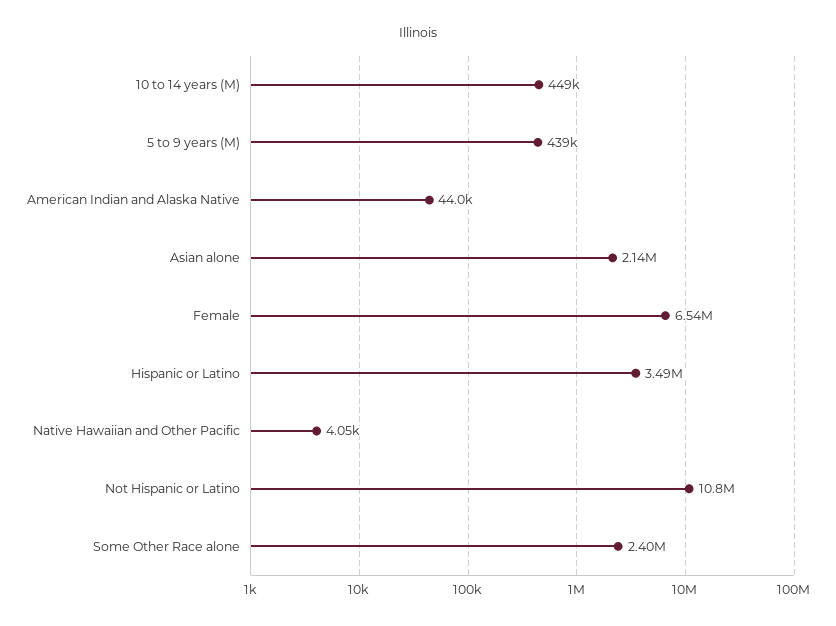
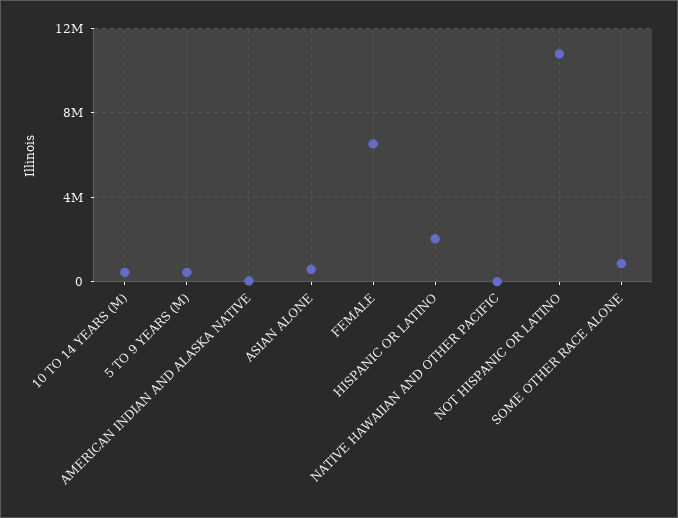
  {
    "10 to 14 years (M)": 449000,
    "5 to 9 years (M)": 439000,
    "American Indian and Alaska Native": 44000,
-   "Asian alone": 2140000,
+   "Asian alone": 500000,
    "Female": 6540000,
-   "Hispanic or Latino": 3490000,
+   "Hispanic or Latino": 2000000,
    "Native Hawaiian and Other Pacific": 4050,
    "Not Hispanic or Latino": 10800000,
-   "Some Other Race alone": 2400000
+   "Some Other Race alone": 1000000
  }

